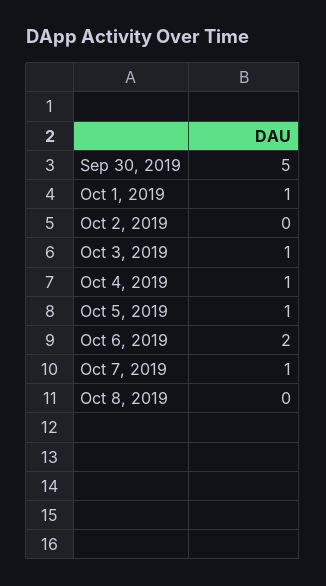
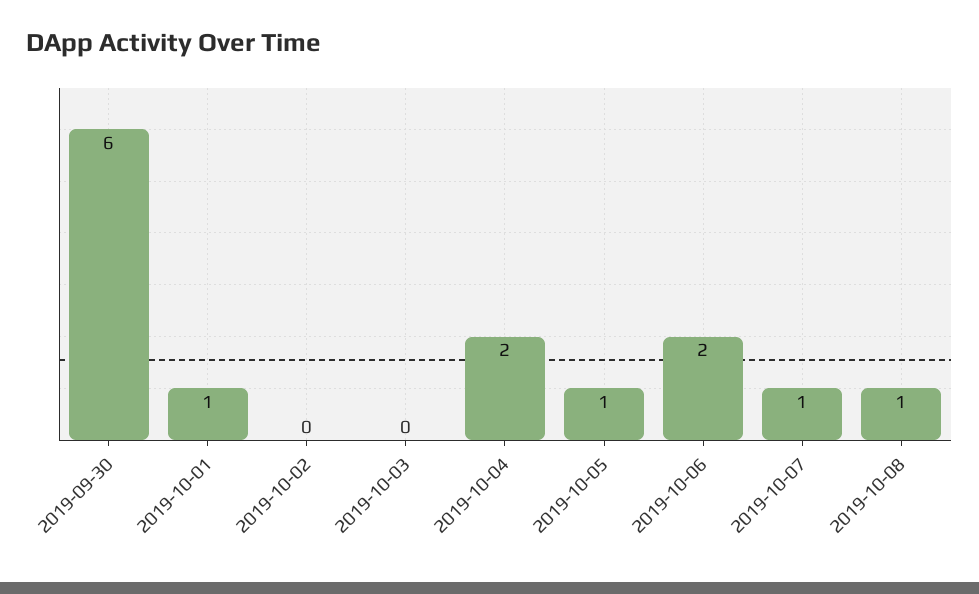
  {
-   "Sep 30, 2019": 5,
+   "Sep 30, 2019": 6,
    "Oct 1, 2019": 1,
    "Oct 2, 2019": 0,
-   "Oct 3, 2019": 1,
+   "Oct 3, 2019": 0,
-   "Oct 4, 2019": 1,
+   "Oct 4, 2019": 2,
    "Oct 5, 2019": 1,
    "Oct 6, 2019": 2,
    "Oct 7, 2019": 1,
-   "Oct 8, 2019": 0
+   "Oct 8, 2019": 1
  }

